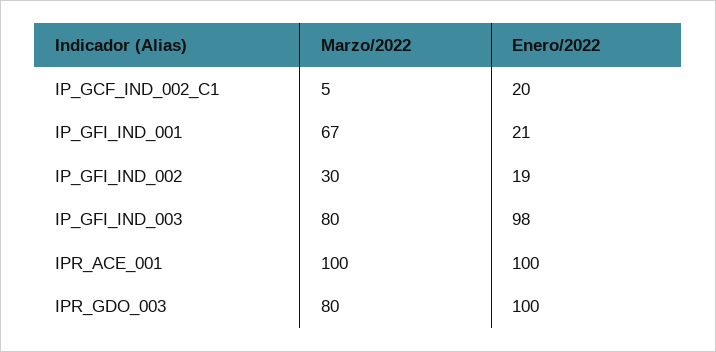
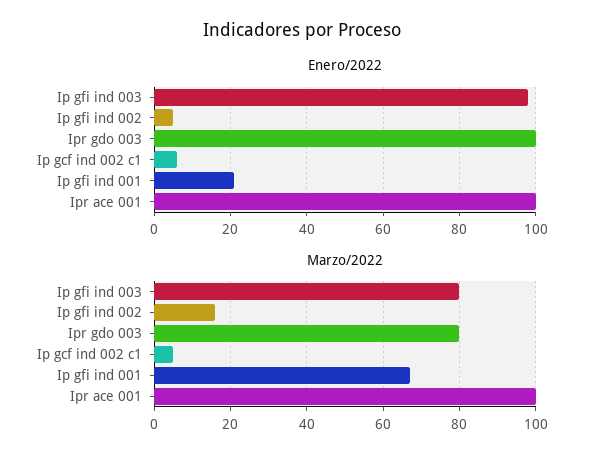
  {
    "Marzo/2022": {
      "IP_GCF_IND_002_C1": 5,
      "IP_GFI_IND_001": 67,
-     "IP_GFI_IND_002": 30,
+     "IP_GFI_IND_002": 15,
      "IP_GFI_IND_003": 80,
      "IPR_ACE_001": 100,
      "IPR_GDO_003": 80
    },
    "Enero/2022": {
-     "IP_GCF_IND_002_C1": 20,
+     "IP_GCF_IND_002_C1": 5,
      "IP_GFI_IND_001": 21,
-     "IP_GFI_IND_002": 19,
+     "IP_GFI_IND_002": 5,
      "IP_GFI_IND_003": 98,
      "IPR_ACE_001": 100,
      "IPR_GDO_003": 100
    }
  }

